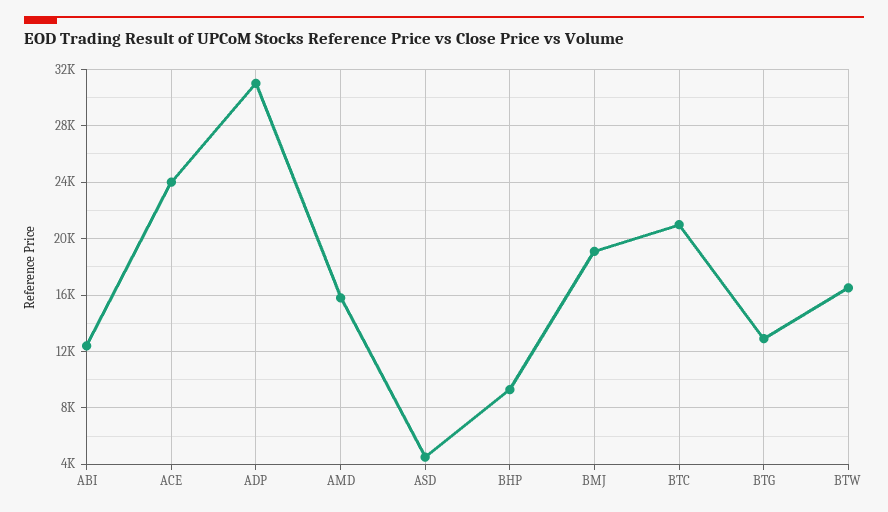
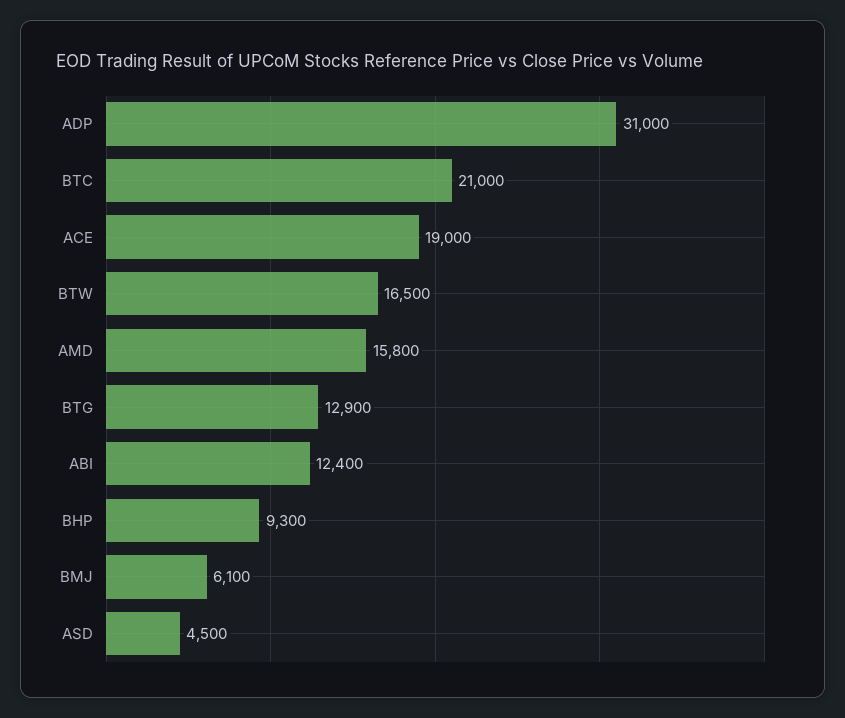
  {
    "ABI": 12400,
-   "ACE": 24000,
+   "ACE": 19000,
    "ADP": 31000,
    "AMD": 15800,
    "ASD": 4500,
    "BHP": 9300,
-   "BMJ": 19000,
+   "BMJ": 6100,
    "BTC": 21000,
    "BTG": 12900,
    "BTW": 16500
  }

